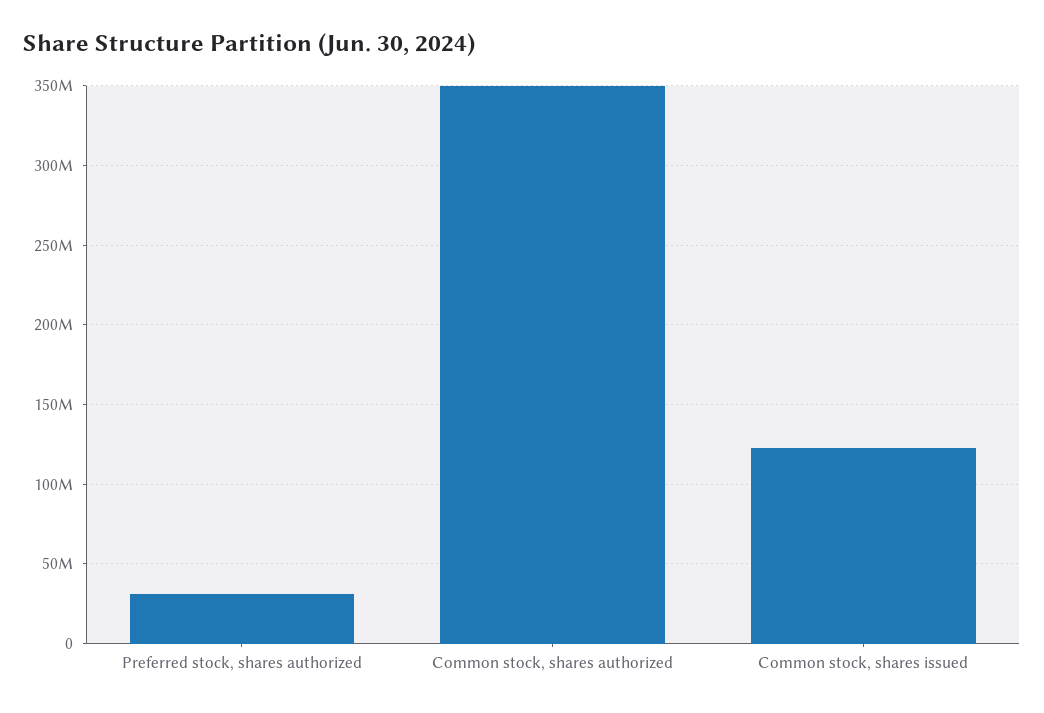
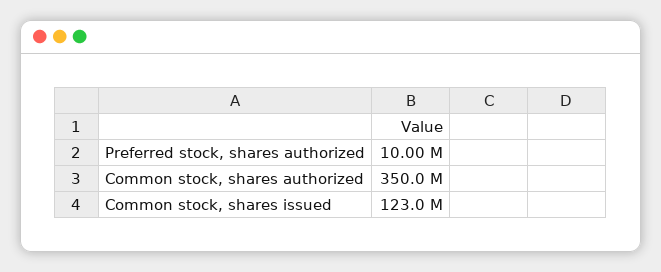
  {
-   "Preferred stock, shares authorized": 30000000,
+   "Preferred stock, shares authorized": 10000000,
    "Common stock, shares authorized": 350000000,
    "Common stock, shares issued": 123000000
  }

